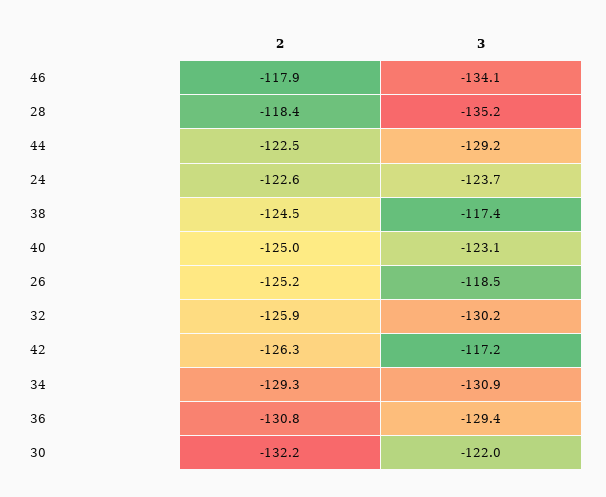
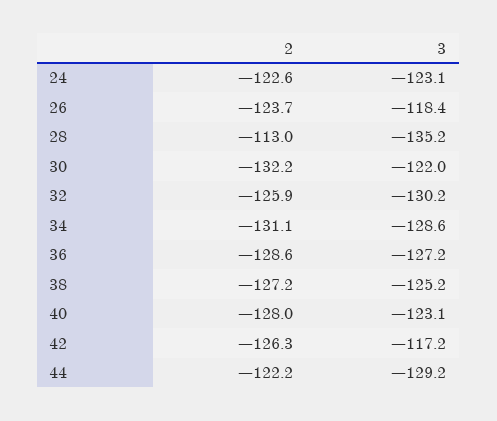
  {
    "2": {
-     "46": -117.9,
-     "28": -118.4,
+     "28": -113,
-     "44": -122.5,
+     "44": -122.2,
      "24": -122.6,
-     "38": -124.5,
+     "38": -127.2,
-     "40": -125,
+     "40": -128,
-     "26": -125.2,
+     "26": -123.7,
      "32": -125.9,
      "42": -126.3,
-     "34": -129.3,
+     "34": -131.1,
-     "36": -130.8,
+     "36": -128.6,
      "30": -132.2
    },
    "3": {
-     "46": -134.1,
      "28": -135.2,
      "44": -129.2,
-     "24": -123.7,
+     "24": -123.1,
-     "38": -117.4,
+     "38": -125.2,
      "40": -123.1,
-     "26": -118.5,
+     "26": -118.4,
      "32": -130.2,
      "42": -117.2,
-     "34": -130.9,
+     "34": -128.6,
-     "36": -129.4,
+     "36": -127.2,
      "30": -122
    }
  }

